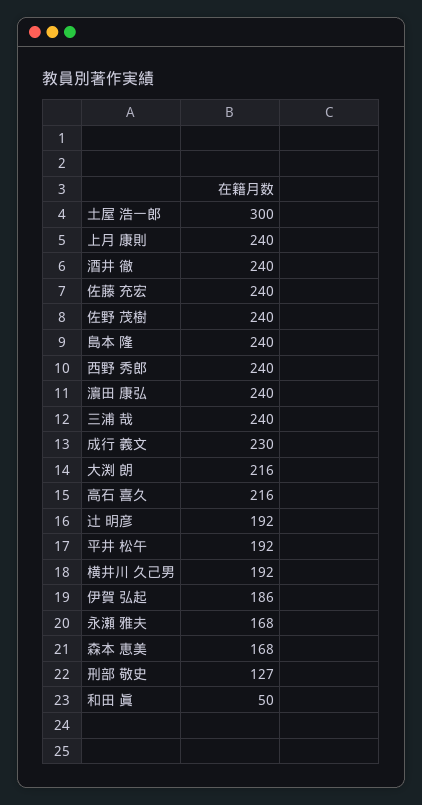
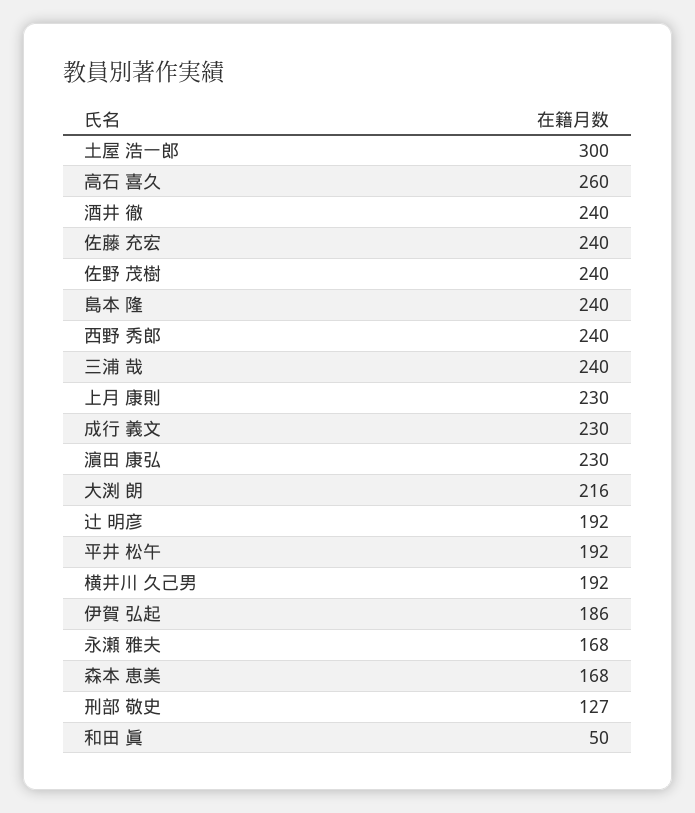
  {
    "土屋 浩一郎": 300,
-   "上月 康則": 240,
+   "上月 康則": 230,
    "酒井 徹": 240,
    "佐藤 充宏": 240,
    "佐野 茂樹": 240,
    "島本 隆": 240,
    "西野 秀郎": 240,
-   "濵田 康弘": 240,
+   "濵田 康弘": 230,
    "三浦 哉": 240,
    "成行 義文": 230,
    "大渕 朗": 216,
-   "高石 喜久": 216,
+   "高石 喜久": 260,
    "辻 明彦": 192,
    "平井 松午": 192,
    "横井川 久己男": 192,
    "伊賀 弘起": 186,
    "永瀬 雅夫": 168,
    "森本 恵美": 168,
    "刑部 敬史": 127,
    "和田 眞": 50
  }

